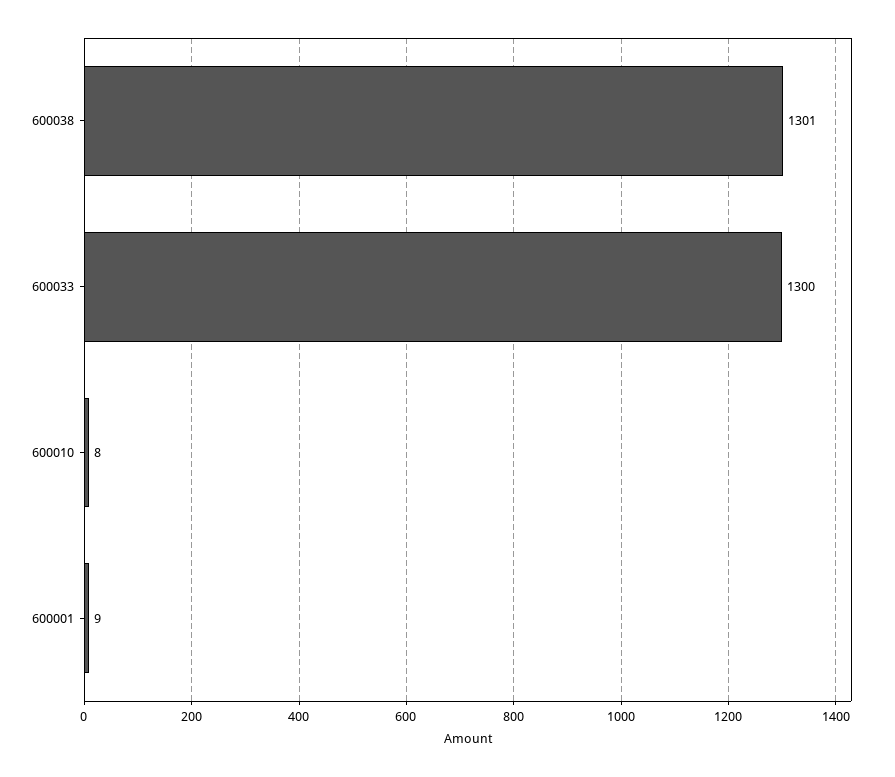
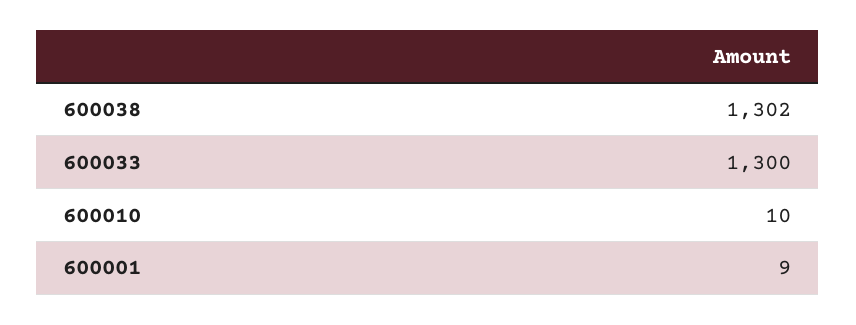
  {
-   "600038": 1301,
+   "600038": 1302,
    "600033": 1300,
-   "600010": 8,
+   "600010": 10,
    "600001": 9
  }

